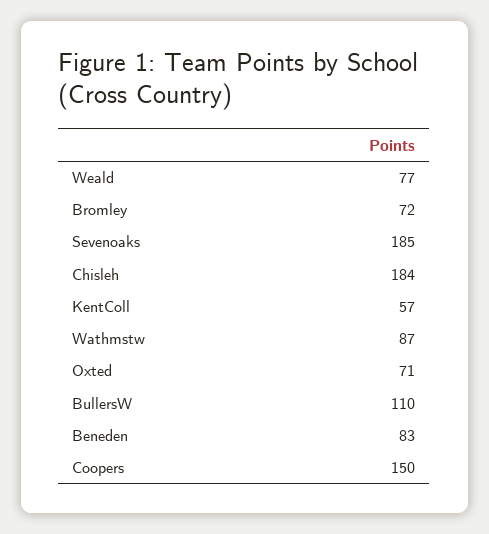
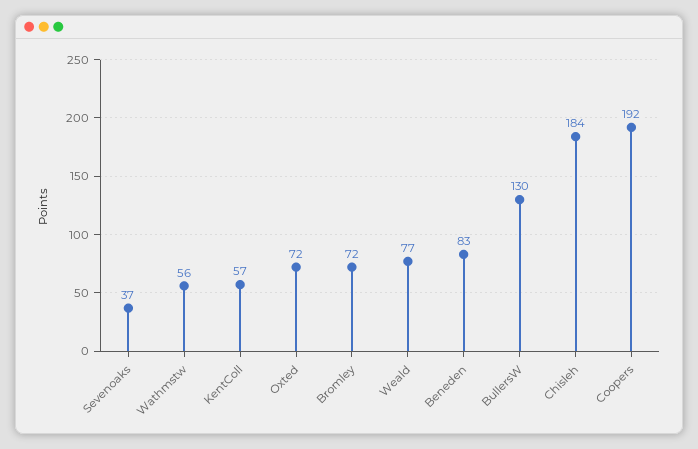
  {
    "Weald": 77,
    "Bromley": 72,
-   "Sevenoaks": 185,
+   "Sevenoaks": 37,
    "Chisleh": 184,
    "KentColl": 57,
-   "Wathmstw": 87,
+   "Wathmstw": 56,
-   "Oxted": 71,
+   "Oxted": 72,
-   "BullersW": 110,
+   "BullersW": 130,
    "Beneden": 83,
-   "Coopers": 150
+   "Coopers": 192
  }

